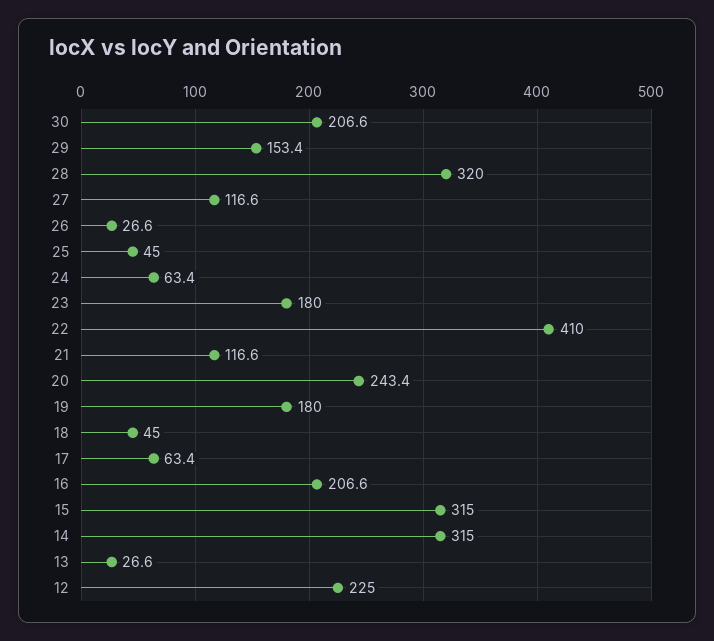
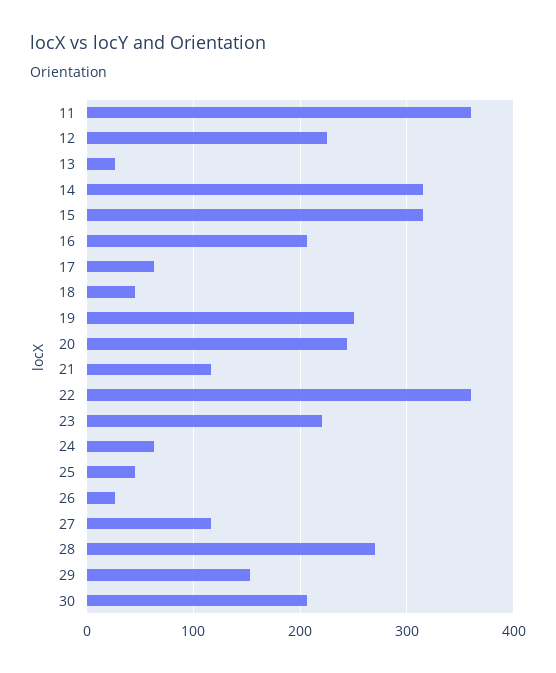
  {
    "30": 206.6,
    "29": 153.4,
-   "28": 320,
+   "28": 270,
    "27": 116.6,
    "26": 26.6,
    "25": 45,
    "24": 63.4,
-   "23": 180,
+   "23": 220,
-   "22": 410,
+   "22": 360,
    "21": 116.6,
    "20": 243.4,
-   "19": 180,
+   "19": 250,
    "18": 45,
    "17": 63.4,
    "16": 206.6,
    "15": 315,
    "14": 315,
    "13": 26.6,
-   "12": 225
+   "12": 225,
+   "11": 360
  }

